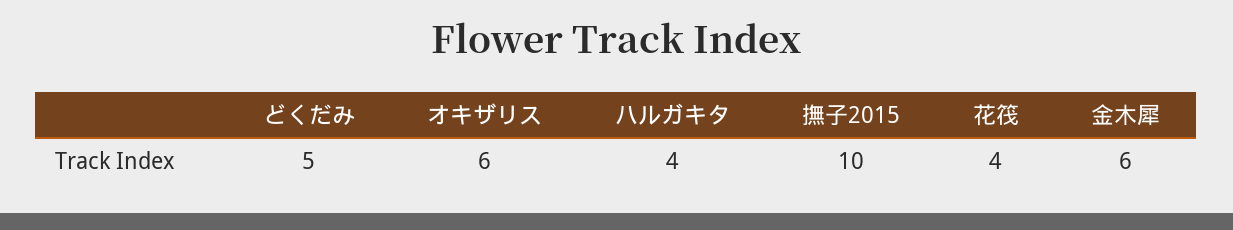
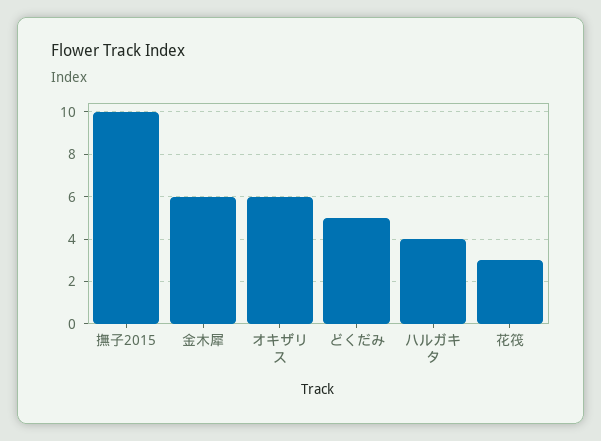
  {
    "どくだみ": 5,
    "オキザリス": 6,
    "ハルガキタ": 4,
    "撫子2015": 10,
-   "花筏": 4,
+   "花筏": 3,
    "金木犀": 6
  }

